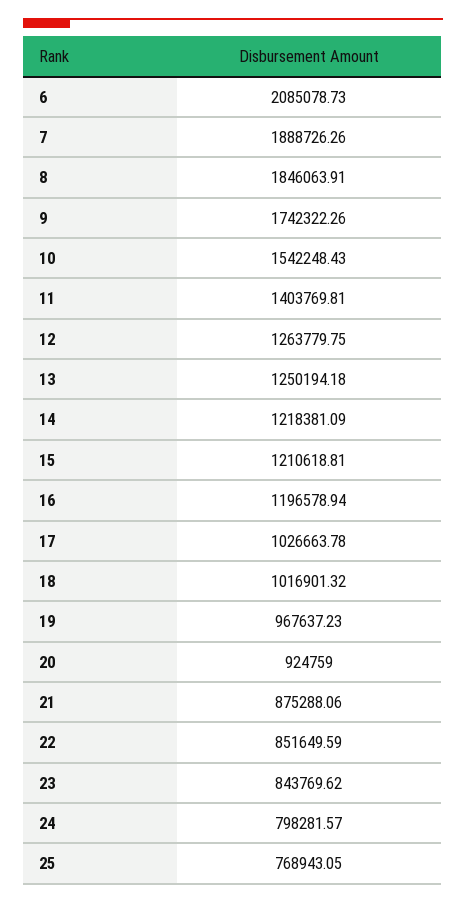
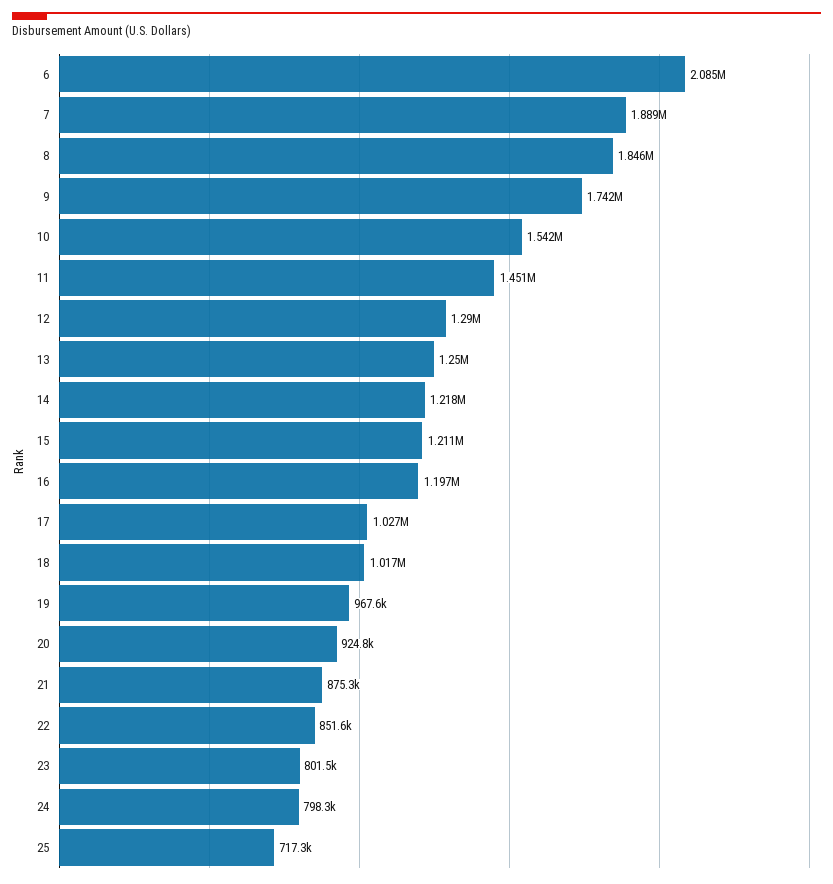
  {
    "6": 2085078.73,
    "7": 1888726.26,
    "8": 1846063.91,
    "9": 1742322.26,
    "10": 1542248.43,
-   "11": 1403769.81,
+   "11": 1451000,
-   "12": 1263779.75,
+   "12": 1290000,
    "13": 1250194.18,
    "14": 1218381.09,
    "15": 1210618.81,
    "16": 1196578.94,
    "17": 1026663.78,
    "18": 1016901.32,
    "19": 967637.23,
    "20": 924759,
    "21": 875288.06,
    "22": 851649.59,
-   "23": 843769.62,
+   "23": 801500,
    "24": 798281.57,
-   "25": 768943.05
+   "25": 717300
  }

